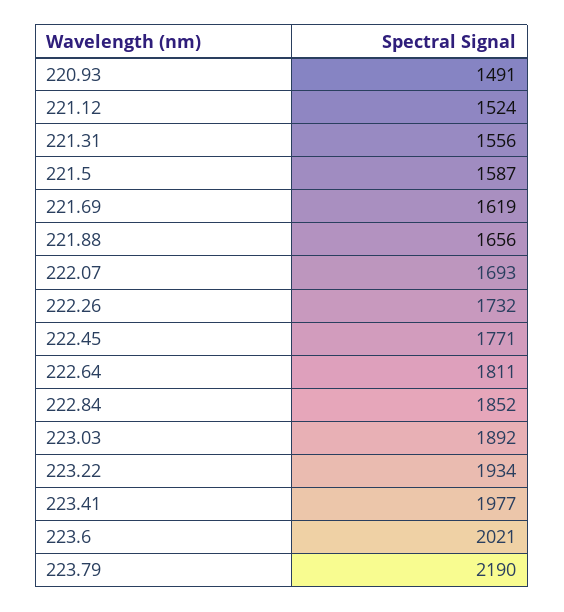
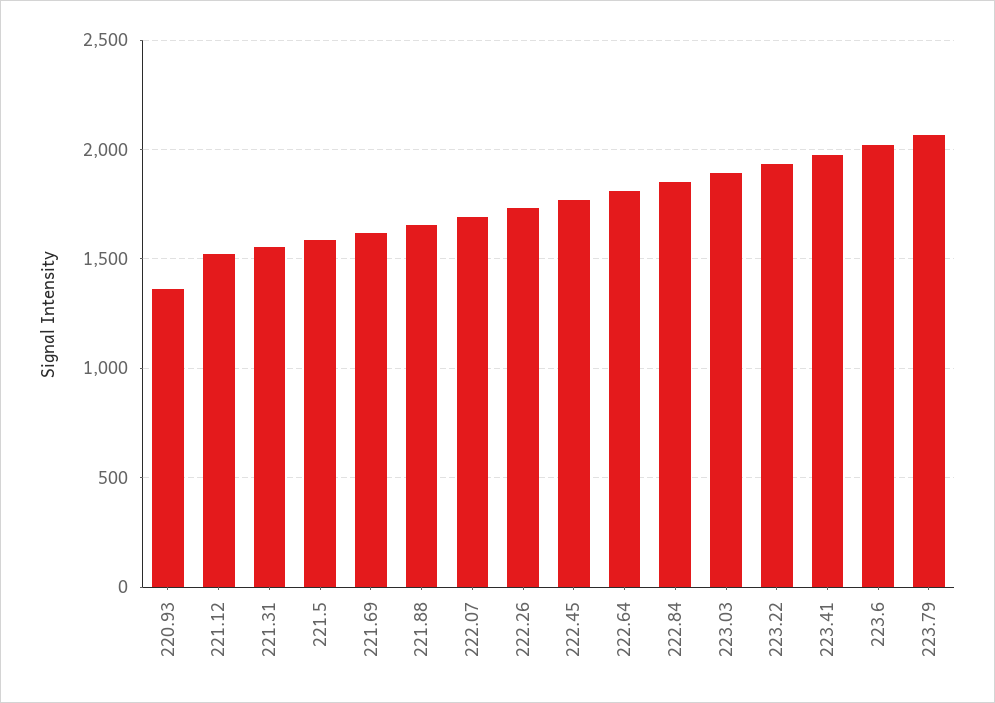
  {
-   "220.93": 1491,
+   "220.93": 1350,
    "221.12": 1524,
    "221.31": 1556,
    "221.5": 1587,
    "221.69": 1619,
    "221.88": 1656,
    "222.07": 1693,
    "222.26": 1732,
    "222.45": 1771,
    "222.64": 1811,
    "222.84": 1852,
    "223.03": 1892,
    "223.22": 1934,
    "223.41": 1977,
    "223.6": 2021,
-   "223.79": 2190
+   "223.79": 2050
  }

